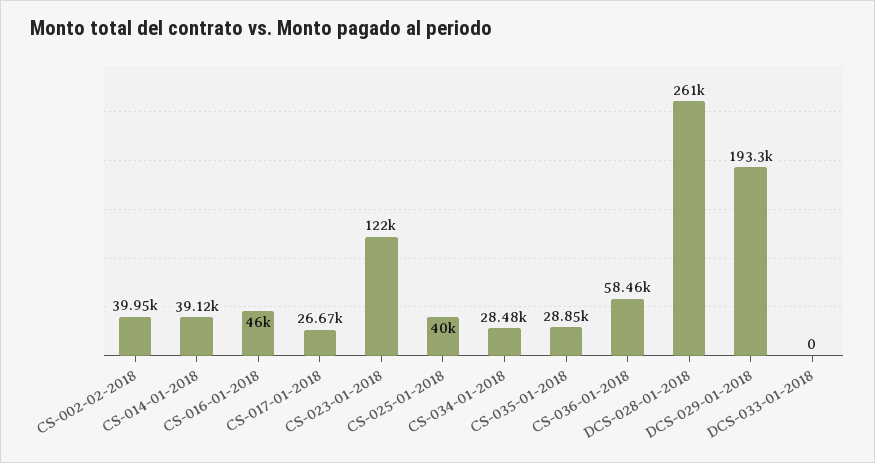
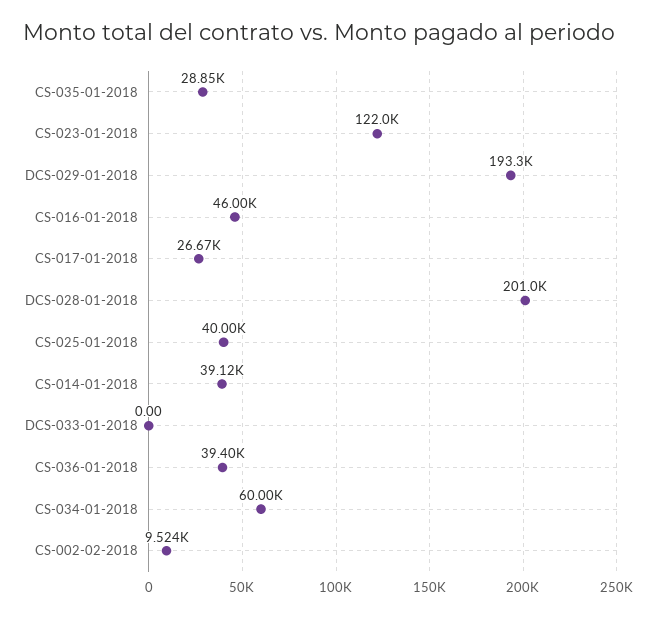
  {
-   "CS-002-02-2018": 39950,
+   "CS-002-02-2018": 9524,
    "CS-014-01-2018": 39120,
    "CS-016-01-2018": 46000,
    "CS-017-01-2018": 26670,
    "CS-023-01-2018": 122000,
    "CS-025-01-2018": 40000,
-   "CS-034-01-2018": 28480,
+   "CS-034-01-2018": 60000,
    "CS-035-01-2018": 28850,
-   "CS-036-01-2018": 58460,
+   "CS-036-01-2018": 39400,
-   "DCS-028-01-2018": 261000,
+   "DCS-028-01-2018": 201000,
    "DCS-029-01-2018": 193300,
    "DCS-033-01-2018": 0
  }

